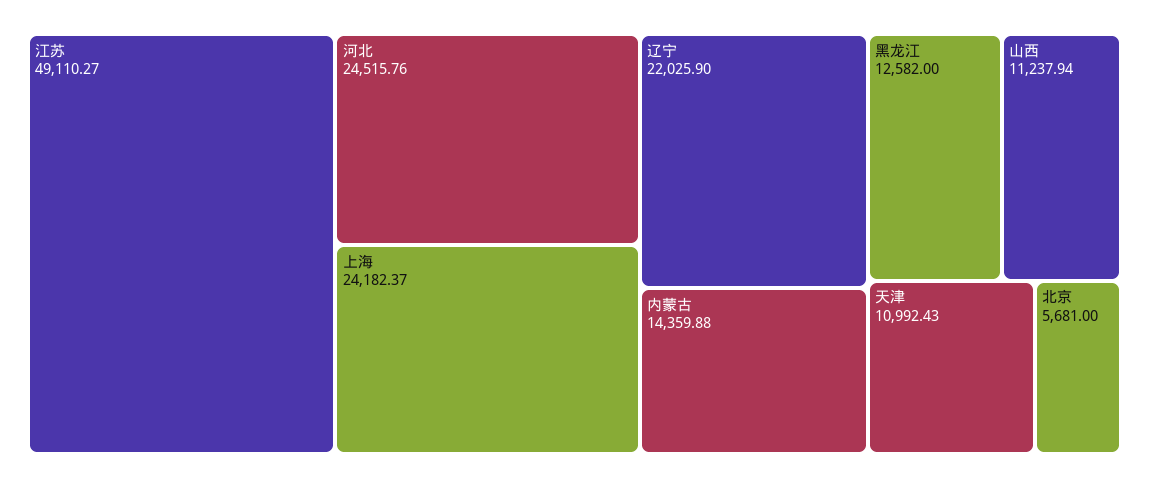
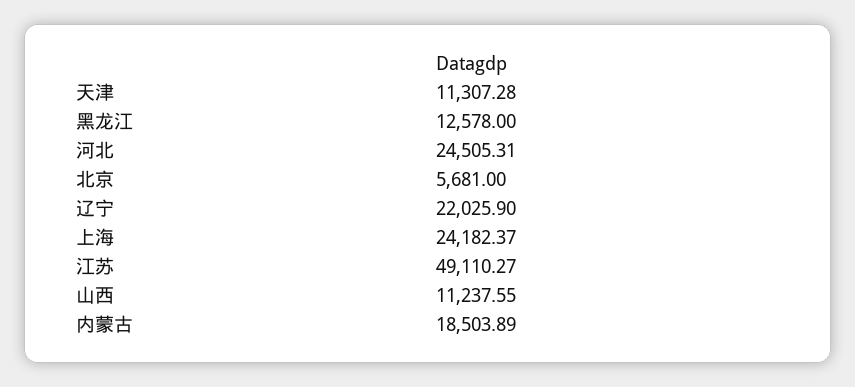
  {
    "江苏": 49110.27,
-   "河北": 24515.76,
+   "河北": 24505.31,
    "上海": 24182.37,
    "辽宁": 22025.9,
-   "内蒙古": 14359.88,
+   "内蒙古": 18503.89,
-   "黑龙江": 12582,
+   "黑龙江": 12578,
-   "山西": 11237.94,
+   "山西": 11237.55,
-   "天津": 10992.43,
+   "天津": 11307.28,
    "北京": 5681
  }

